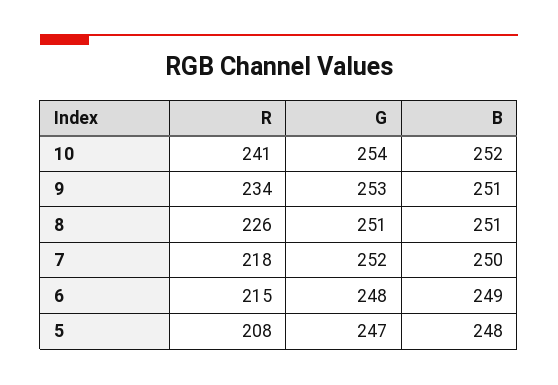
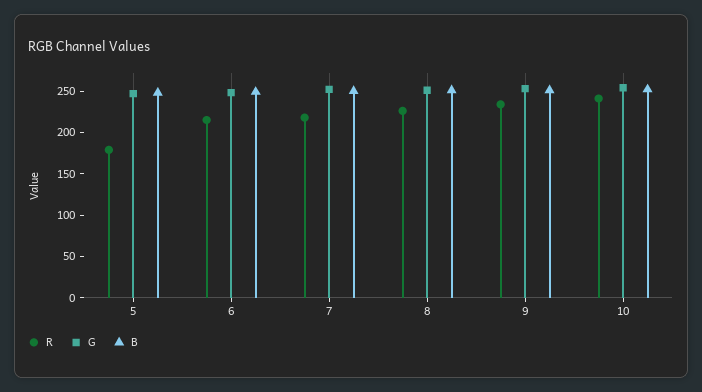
  {
    "R": {
      "10": 241,
      "9": 234,
      "8": 226,
      "7": 218,
      "6": 215,
-     "5": 208
+     "5": 180
    },
    "G": {
      "10": 254,
      "9": 253,
      "8": 251,
      "7": 252,
      "6": 248,
      "5": 247
    },
    "B": {
      "10": 252,
      "9": 251,
      "8": 251,
      "7": 250,
      "6": 249,
      "5": 248
    }
  }

